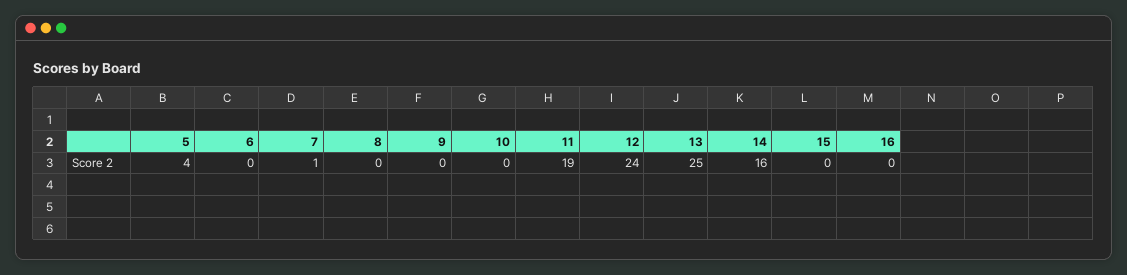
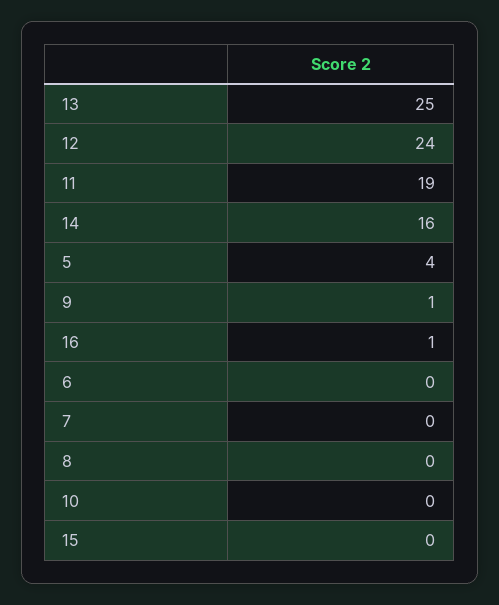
  {
    "5": 4,
    "6": 0,
-   "7": 1,
+   "7": 0,
    "8": 0,
-   "9": 0,
+   "9": 1,
    "10": 0,
    "11": 19,
    "12": 24,
    "13": 25,
    "14": 16,
    "15": 0,
-   "16": 0
+   "16": 1
  }

